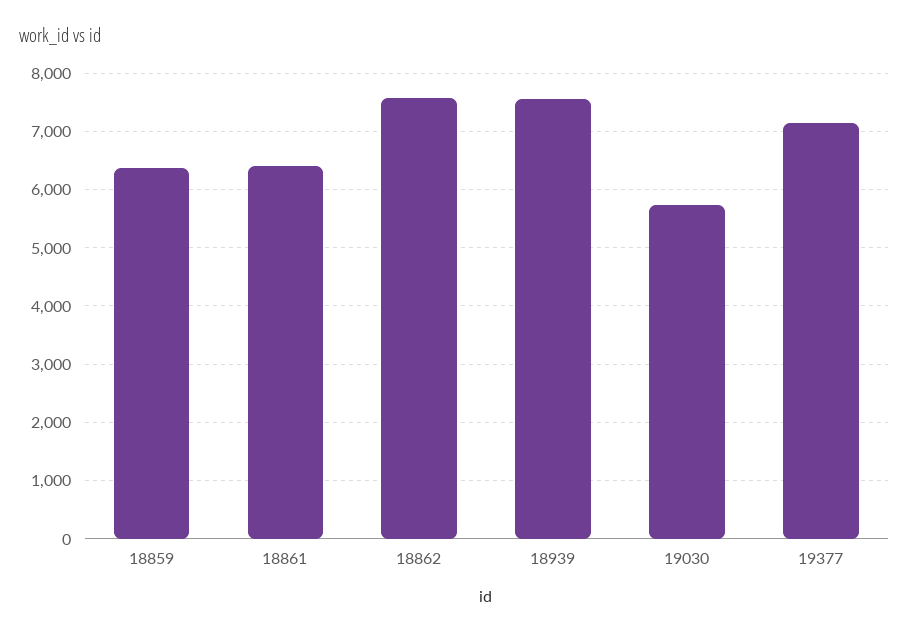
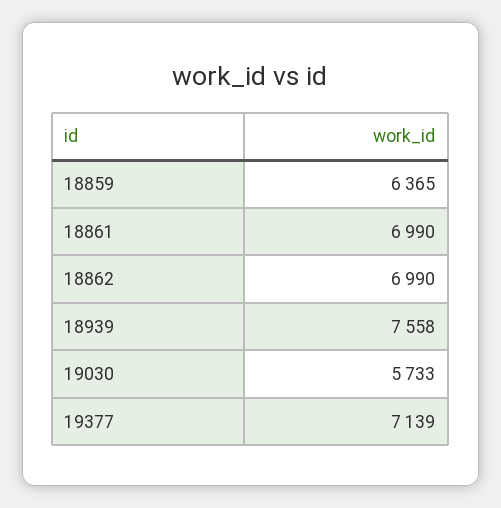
  {
    "18859": 6365,
-   "18861": 6400,
+   "18861": 6990,
-   "18862": 7600,
+   "18862": 6990,
    "18939": 7558,
    "19030": 5733,
    "19377": 7139
  }

